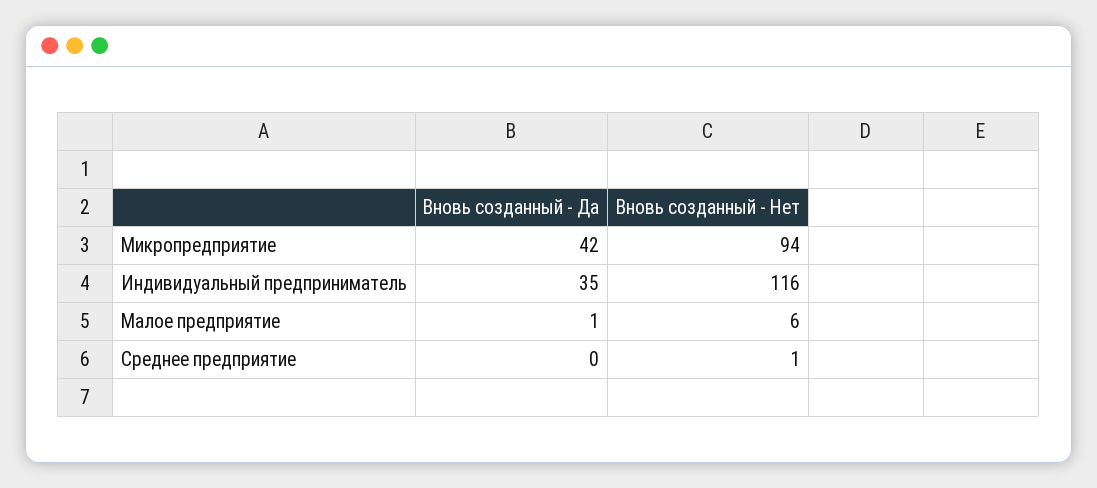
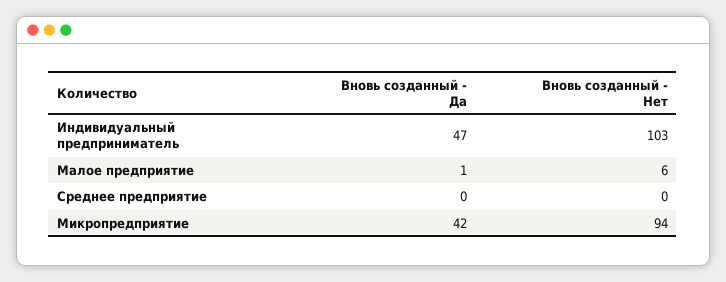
  {
    "Вновь созданный - Да": {
      "Микропредприятие": 42,
-     "Индивидуальный предприниматель": 35,
+     "Индивидуальный предприниматель": 47,
      "Малое предприятие": 1,
      "Среднее предприятие": 0
    },
    "Вновь созданный - Нет": {
      "Микропредприятие": 94,
-     "Индивидуальный предприниматель": 116,
+     "Индивидуальный предприниматель": 103,
      "Малое предприятие": 6,
-     "Среднее предприятие": 1
+     "Среднее предприятие": 0
    }
  }

